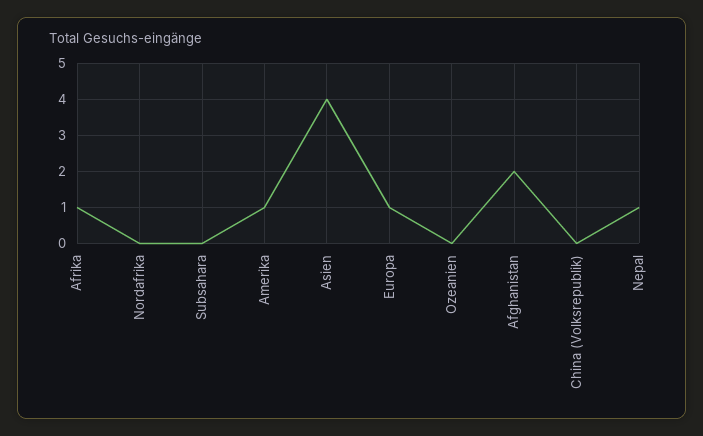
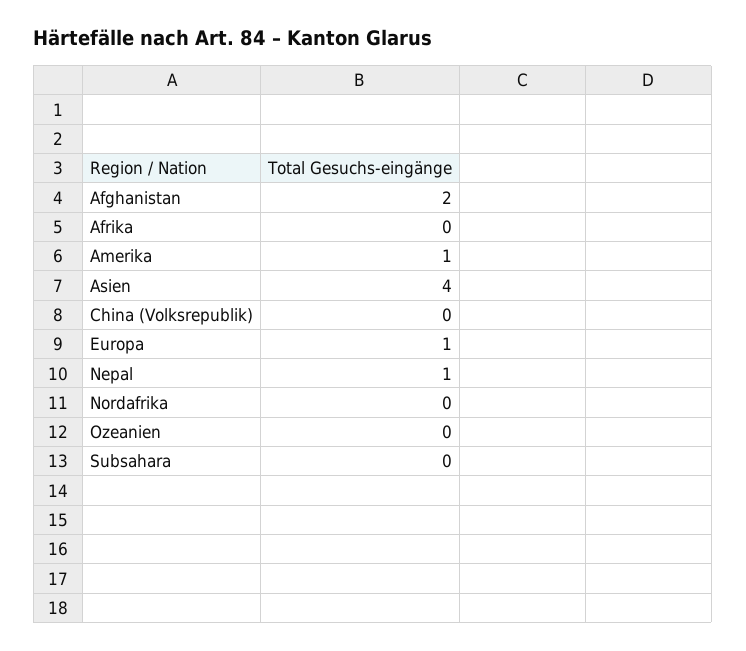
  {
-   "Afrika": 1,
+   "Afrika": 0,
    "Nordafrika": 0,
    "Subsahara": 0,
    "Amerika": 1,
    "Asien": 4,
    "Europa": 1,
    "Ozeanien": 0,
    "Afghanistan": 2,
    "China (Volksrepublik)": 0,
    "Nepal": 1
  }

